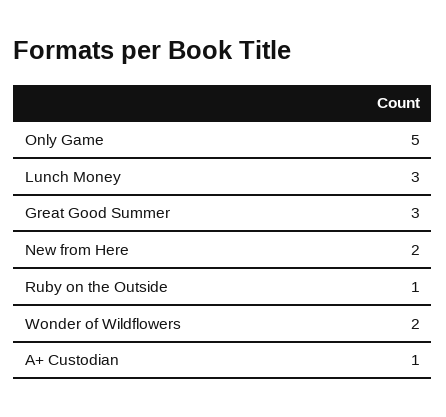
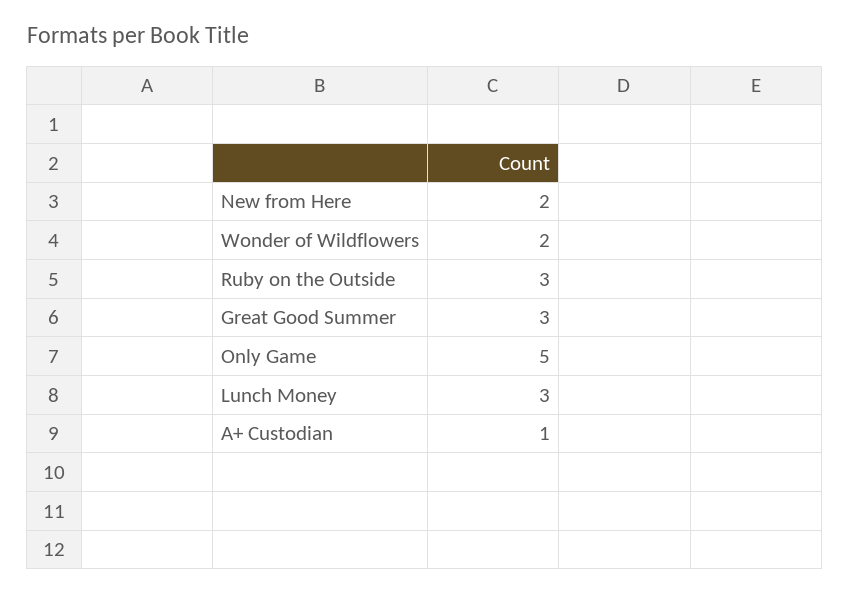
  {
    "Only Game": 5,
    "Lunch Money": 3,
    "Great Good Summer": 3,
    "New from Here": 2,
-   "Ruby on the Outside": 1,
+   "Ruby on the Outside": 3,
    "Wonder of Wildflowers": 2,
    "A+ Custodian": 1
  }

